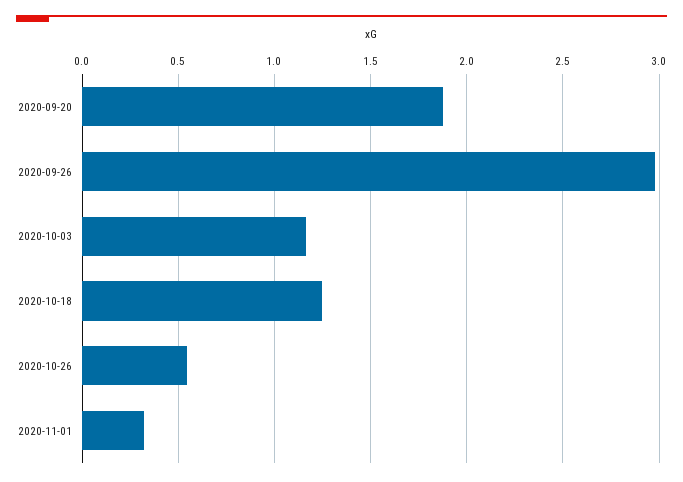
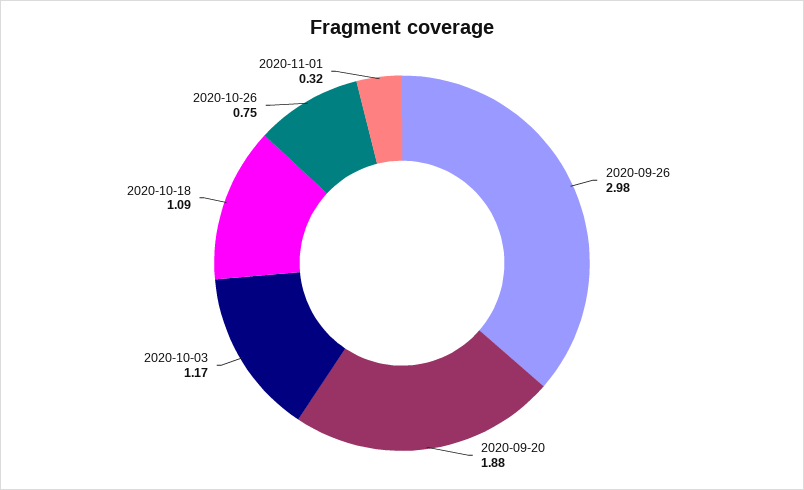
  {
    "2020-09-20": 1.88,
    "2020-09-26": 2.98,
    "2020-10-03": 1.17,
-   "2020-10-18": 1.25,
+   "2020-10-18": 1.09,
-   "2020-10-26": 0.55,
+   "2020-10-26": 0.75,
    "2020-11-01": 0.32
  }

